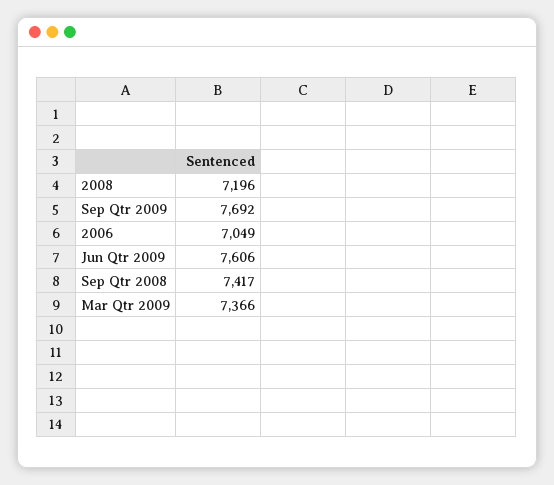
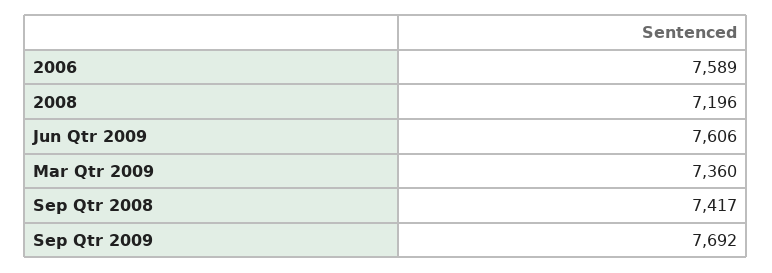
  {
    "2008": 7196,
    "Sep Qtr 2009": 7692,
-   "2006": 7049,
+   "2006": 7589,
    "Jun Qtr 2009": 7606,
    "Sep Qtr 2008": 7417,
-   "Mar Qtr 2009": 7366
+   "Mar Qtr 2009": 7360
  }

